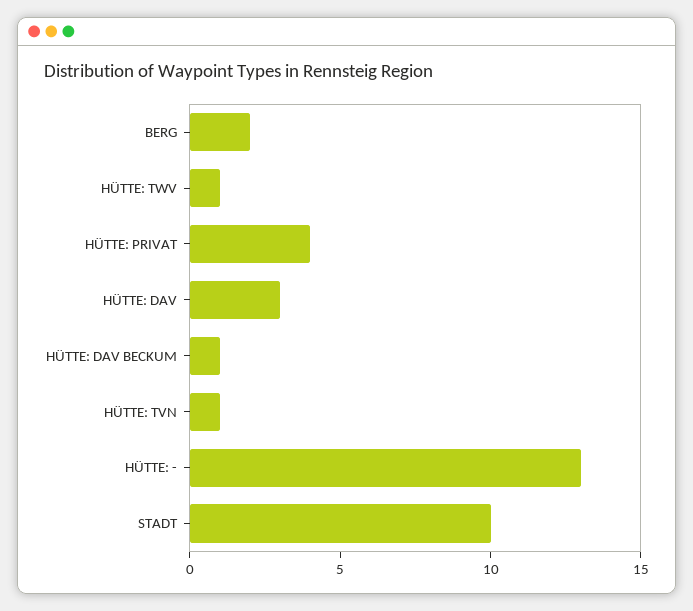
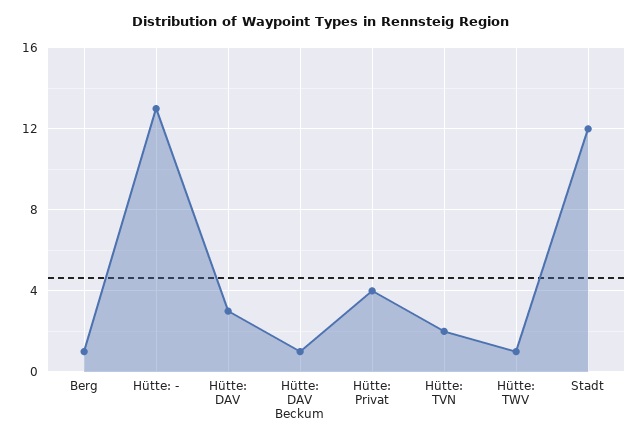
  {
-   "BERG": 2,
+   "BERG": 1,
    "HÜTTE: TWV": 1,
    "HÜTTE: PRIVAT": 4,
    "HÜTTE: DAV": 3,
    "HÜTTE: DAV BECKUM": 1,
-   "HÜTTE: TVN": 1,
+   "HÜTTE: TVN": 2,
    "HÜTTE: -": 13,
-   "STADT": 10
+   "STADT": 12
  }

